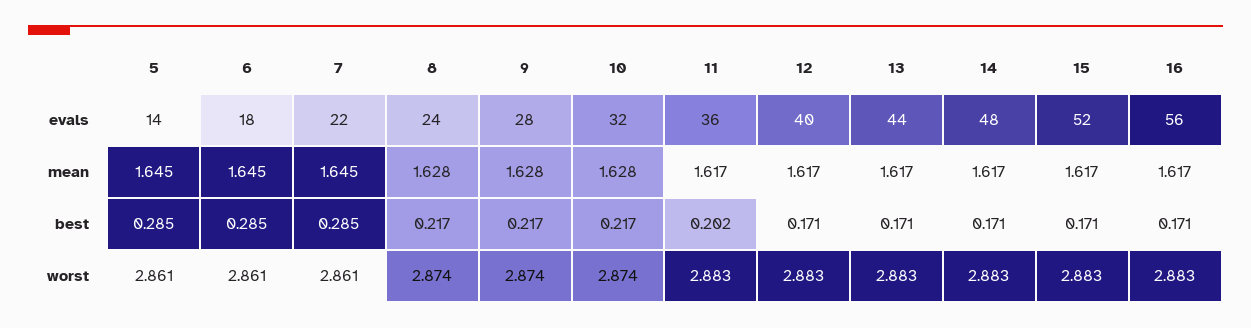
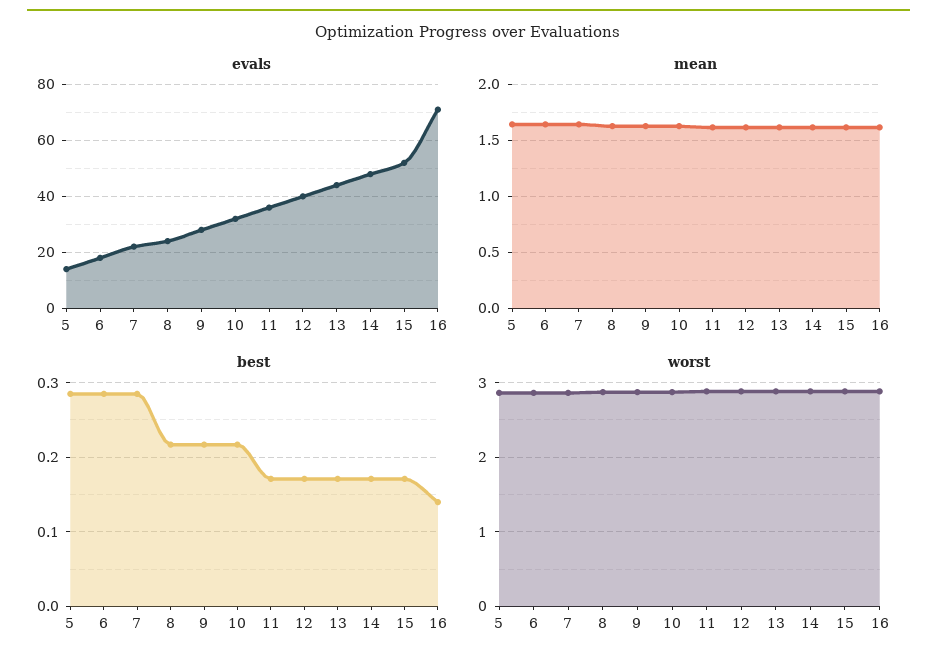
  {
    "evals": {
      "5": 14,
      "6": 18,
      "7": 22,
      "8": 24,
      "9": 28,
      "10": 32,
      "11": 36,
      "12": 40,
      "13": 44,
      "14": 48,
      "15": 52,
-     "16": 56
+     "16": 70
    },
    "mean": {
      "5": 1.645,
      "6": 1.645,
      "7": 1.645,
      "8": 1.628,
      "9": 1.628,
      "10": 1.628,
      "11": 1.617,
      "12": 1.617,
      "13": 1.617,
      "14": 1.617,
      "15": 1.617,
      "16": 1.617
    },
    "best": {
      "5": 0.285,
      "6": 0.285,
      "7": 0.285,
      "8": 0.217,
      "9": 0.217,
      "10": 0.217,
-     "11": 0.202,
+     "11": 0.17,
      "12": 0.171,
      "13": 0.171,
      "14": 0.171,
      "15": 0.171,
-     "16": 0.171
+     "16": 0.14
    },
    "worst": {
      "5": 2.861,
      "6": 2.861,
      "7": 2.861,
      "8": 2.874,
      "9": 2.874,
      "10": 2.874,
      "11": 2.883,
      "12": 2.883,
      "13": 2.883,
      "14": 2.883,
      "15": 2.883,
      "16": 2.883
    }
  }

